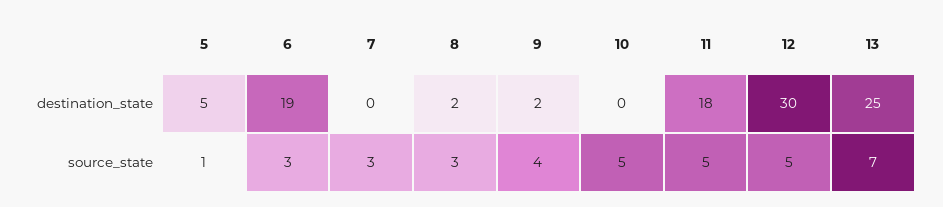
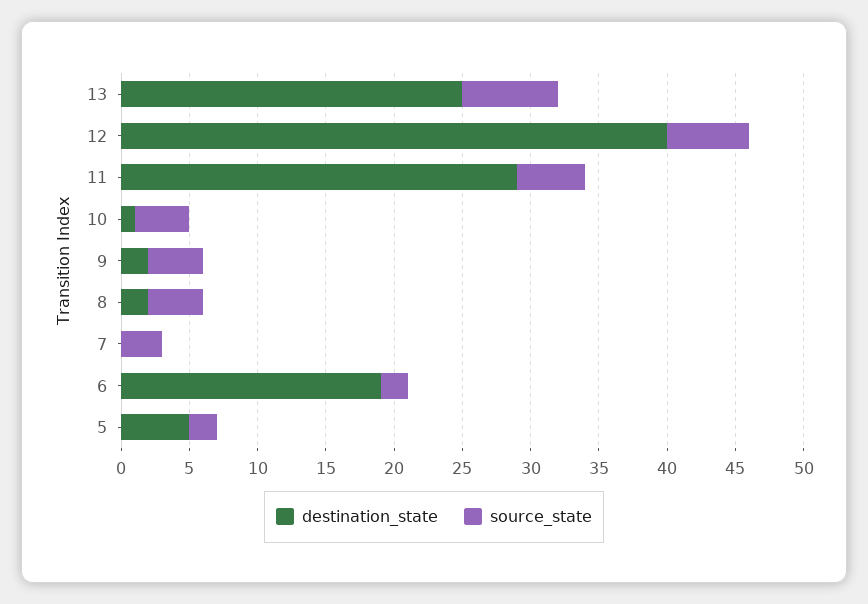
  {
    "destination_state": {
      "5": 5,
      "6": 19,
      "7": 0,
      "8": 2,
      "9": 2,
-     "10": 0,
+     "10": 1,
-     "11": 18,
+     "11": 29,
-     "12": 30,
+     "12": 40,
      "13": 25
    },
    "source_state": {
-     "5": 1,
+     "5": 2,
-     "6": 3,
+     "6": 2,
      "7": 3,
-     "8": 3,
+     "8": 4,
      "9": 4,
-     "10": 5,
+     "10": 4,
      "11": 5,
-     "12": 5,
+     "12": 6,
      "13": 7
    }
  }

